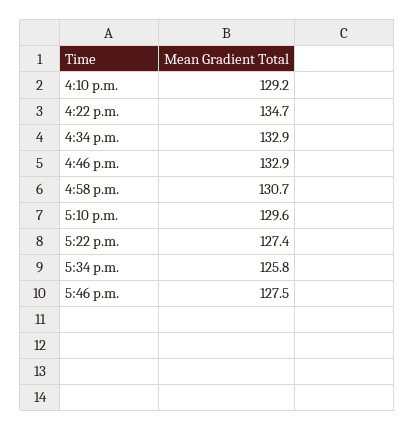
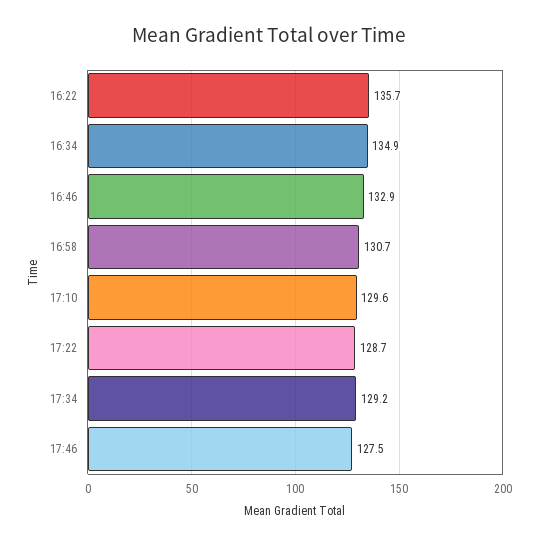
  {
-   "4:10 p.m.": 129.2,
-   "4:22 p.m.": 134.7,
+   "4:22 p.m.": 135.7,
-   "4:34 p.m.": 132.9,
+   "4:34 p.m.": 134.9,
    "4:46 p.m.": 132.9,
    "4:58 p.m.": 130.7,
    "5:10 p.m.": 129.6,
-   "5:22 p.m.": 127.4,
+   "5:22 p.m.": 128.7,
-   "5:34 p.m.": 125.8,
+   "5:34 p.m.": 129.2,
    "5:46 p.m.": 127.5
  }

